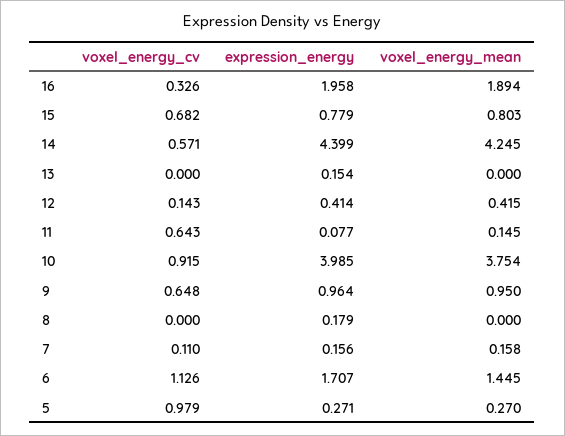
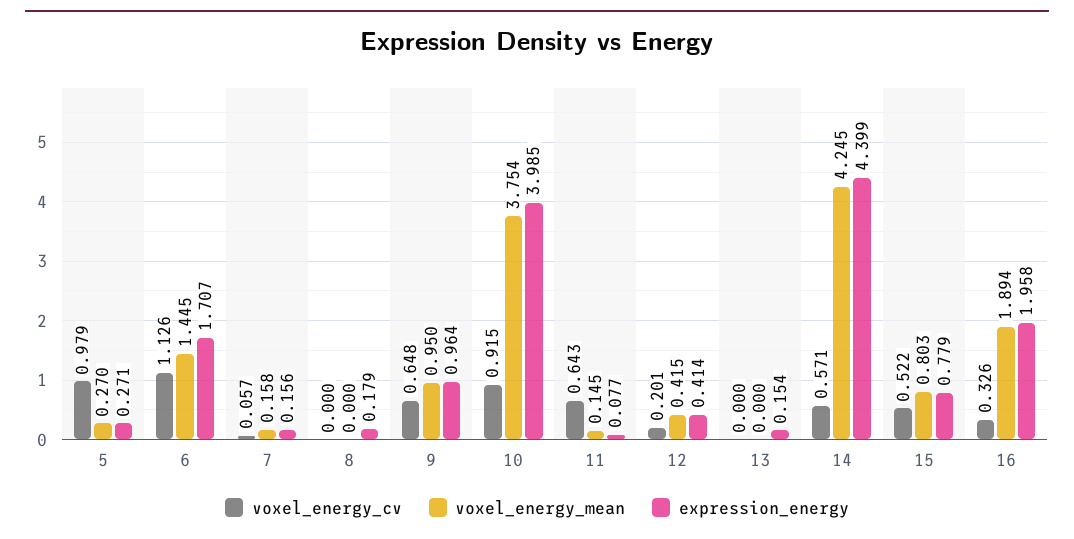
  {
    "voxel_energy_cv": {
      "16": 0.326,
-     "15": 0.682,
+     "15": 0.522,
      "14": 0.571,
      "13": 0,
-     "12": 0.143,
+     "12": 0.201,
      "11": 0.643,
      "10": 0.915,
      "9": 0.648,
      "8": 0,
-     "7": 0.11,
+     "7": 0.057,
      "6": 1.126,
      "5": 0.979
    },
    "expression_energy": {
      "16": 1.958,
      "15": 0.779,
      "14": 4.399,
      "13": 0.154,
      "12": 0.414,
      "11": 0.077,
      "10": 3.985,
      "9": 0.964,
      "8": 0.179,
      "7": 0.156,
      "6": 1.707,
      "5": 0.271
    },
    "voxel_energy_mean": {
      "16": 1.894,
      "15": 0.803,
      "14": 4.245,
      "13": 0,
      "12": 0.415,
      "11": 0.145,
      "10": 3.754,
      "9": 0.95,
      "8": 0,
      "7": 0.158,
      "6": 1.445,
      "5": 0.27
    }
  }

